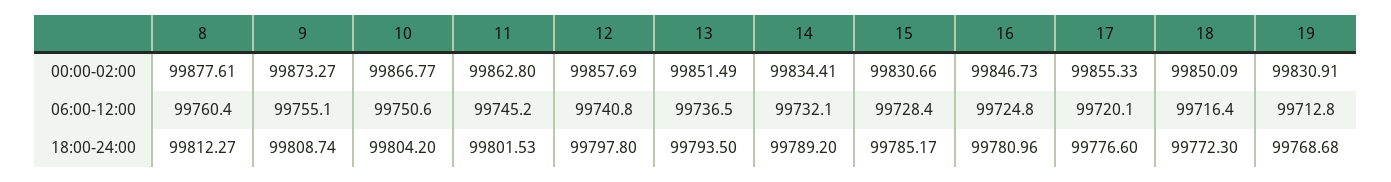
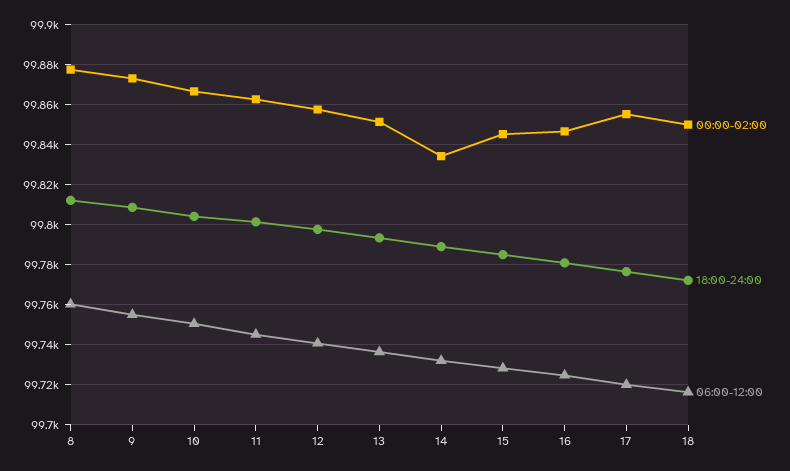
  {
    "00:00-02:00": {
      "8": 99877.61,
      "9": 99873.27,
      "10": 99866.77,
      "11": 99862.8,
      "12": 99857.69,
      "13": 99851.49,
      "14": 99834.41,
-     "15": 99830.66,
+     "15": 99845,
      "16": 99846.73,
      "17": 99855.33,
-     "18": 99850.09,
+     "18": 99850.09
-     "19": 99830.91
    },
    "06:00-12:00": {
      "8": 99760.4,
      "9": 99755.1,
      "10": 99750.6,
      "11": 99745.2,
      "12": 99740.8,
      "13": 99736.5,
      "14": 99732.1,
      "15": 99728.4,
      "16": 99724.8,
      "17": 99720.1,
-     "18": 99716.4,
+     "18": 99716.4
-     "19": 99712.8
    },
    "18:00-24:00": {
      "8": 99812.27,
      "9": 99808.74,
      "10": 99804.2,
      "11": 99801.53,
      "12": 99797.8,
      "13": 99793.5,
      "14": 99789.2,
      "15": 99785.17,
      "16": 99780.96,
      "17": 99776.6,
-     "18": 99772.3,
+     "18": 99772.3
-     "19": 99768.68
    }
  }

